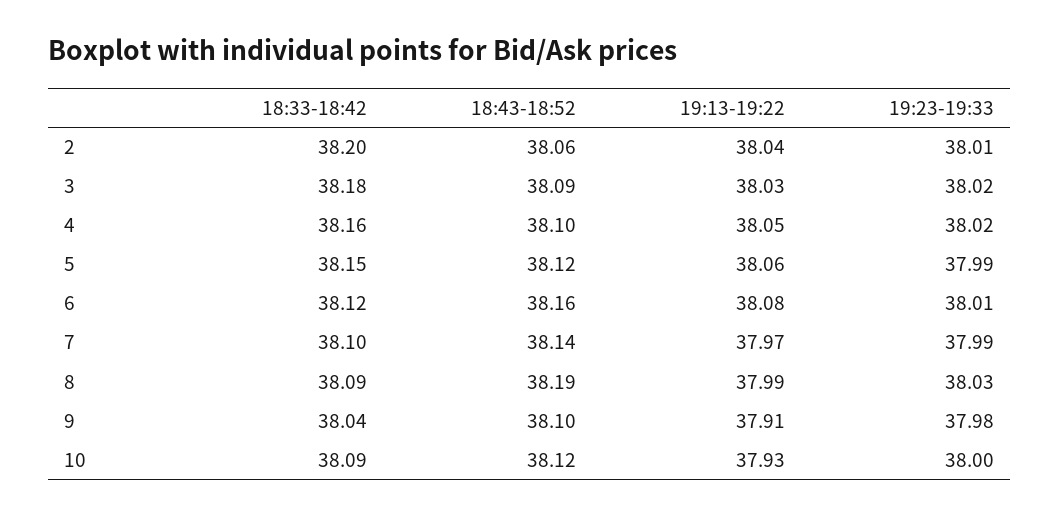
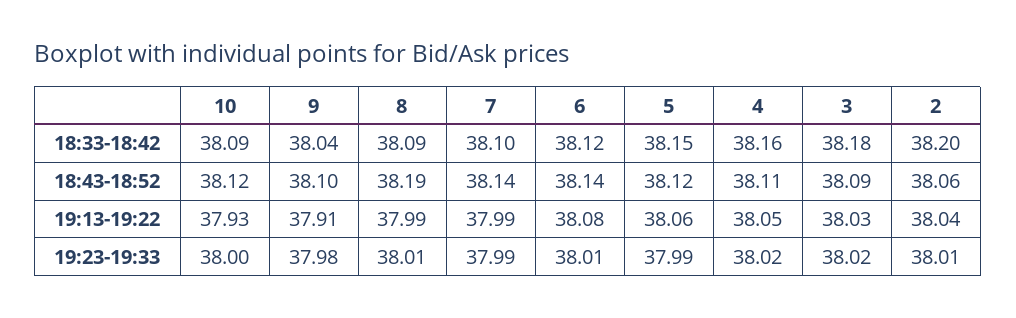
  {
    "18:33-18:42": {
      "2": 38.2,
      "3": 38.18,
      "4": 38.16,
      "5": 38.15,
      "6": 38.12,
      "7": 38.1,
      "8": 38.09,
      "9": 38.04,
      "10": 38.09
    },
    "18:43-18:52": {
      "2": 38.06,
      "3": 38.09,
-     "4": 38.1,
+     "4": 38.11,
      "5": 38.12,
-     "6": 38.16,
+     "6": 38.14,
      "7": 38.14,
      "8": 38.19,
      "9": 38.1,
      "10": 38.12
    },
    "19:13-19:22": {
      "2": 38.04,
      "3": 38.03,
      "4": 38.05,
      "5": 38.06,
      "6": 38.08,
-     "7": 37.97,
+     "7": 37.99,
      "8": 37.99,
      "9": 37.91,
      "10": 37.93
    },
    "19:23-19:33": {
      "2": 38.01,
      "3": 38.02,
      "4": 38.02,
      "5": 37.99,
      "6": 38.01,
      "7": 37.99,
-     "8": 38.03,
+     "8": 38.01,
      "9": 37.98,
      "10": 38
    }
  }

